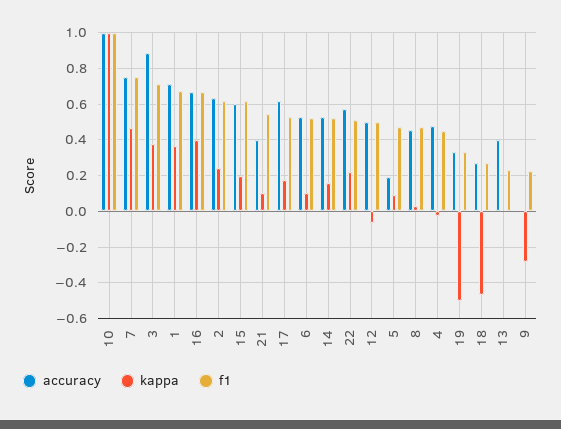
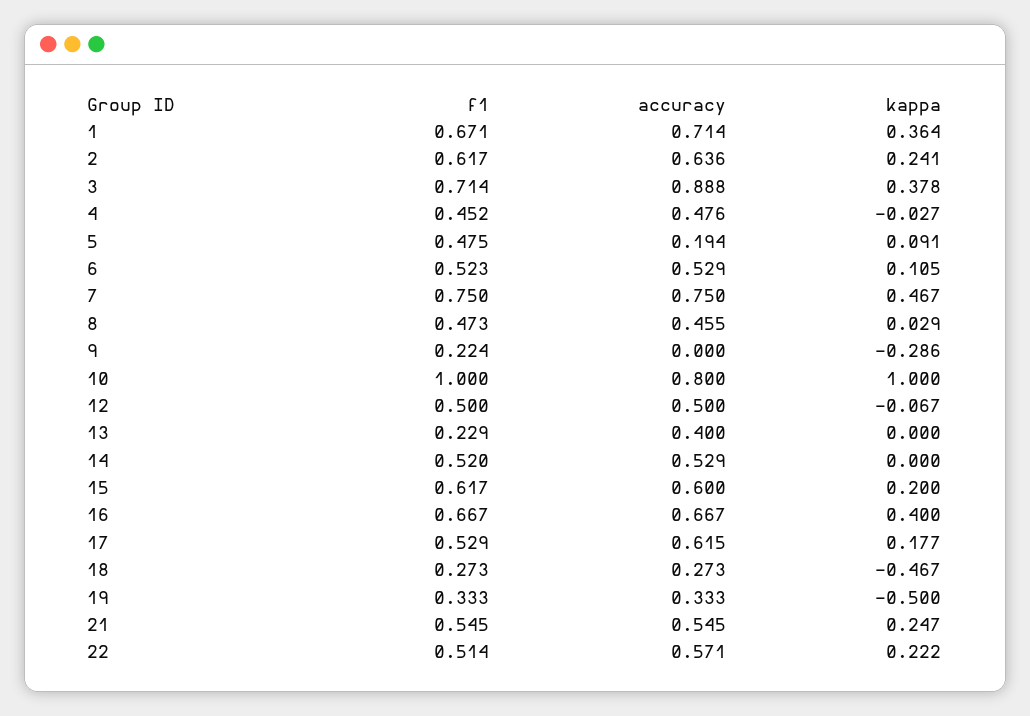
  {
    "accuracy": {
-     "10": 1,
+     "10": 0.8,
      "7": 0.75,
      "3": 0.888,
      "1": 0.714,
      "16": 0.667,
      "2": 0.636,
      "15": 0.6,
-     "21": 0.4,
+     "21": 0.545,
      "17": 0.615,
      "6": 0.529,
      "14": 0.529,
      "22": 0.571,
      "12": 0.5,
      "5": 0.194,
      "8": 0.455,
      "4": 0.476,
      "19": 0.333,
      "18": 0.273,
      "13": 0.4,
      "9": 0
    },
    "kappa": {
      "10": 1,
      "7": 0.467,
      "3": 0.378,
      "1": 0.364,
      "16": 0.4,
      "2": 0.241,
      "15": 0.2,
-     "21": 0.1,
+     "21": 0.247,
      "17": 0.177,
      "6": 0.105,
-     "14": 0.15,
+     "14": 0,
      "22": 0.222,
      "12": -0.067,
      "5": 0.091,
      "8": 0.029,
      "4": -0.027,
      "19": -0.5,
      "18": -0.467,
      "13": 0,
      "9": -0.286
    },
    "f1": {
      "10": 1,
      "7": 0.75,
      "3": 0.714,
      "1": 0.671,
      "16": 0.667,
      "2": 0.617,
      "15": 0.617,
      "21": 0.545,
      "17": 0.529,
      "6": 0.523,
      "14": 0.52,
      "22": 0.514,
      "12": 0.5,
      "5": 0.475,
      "8": 0.473,
      "4": 0.452,
      "19": 0.333,
      "18": 0.273,
      "13": 0.229,
      "9": 0.224
    }
  }

